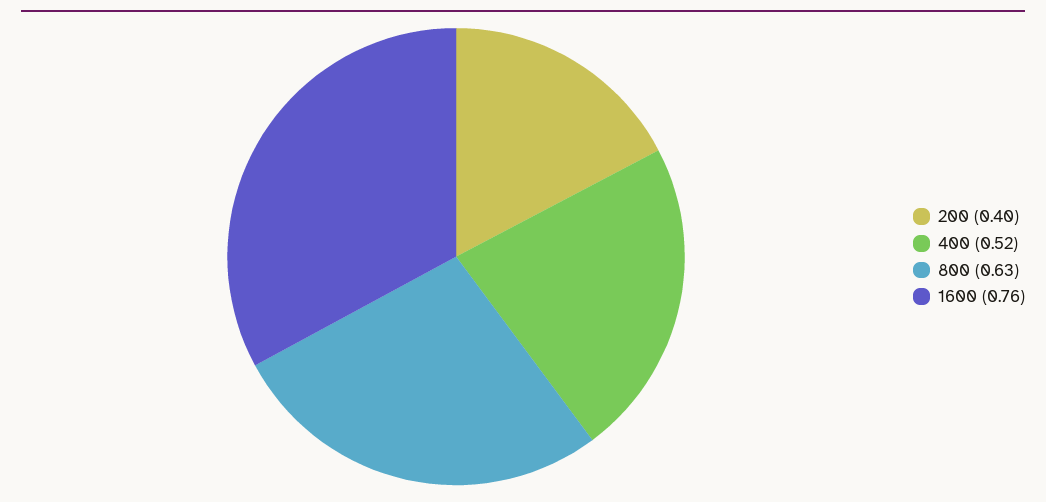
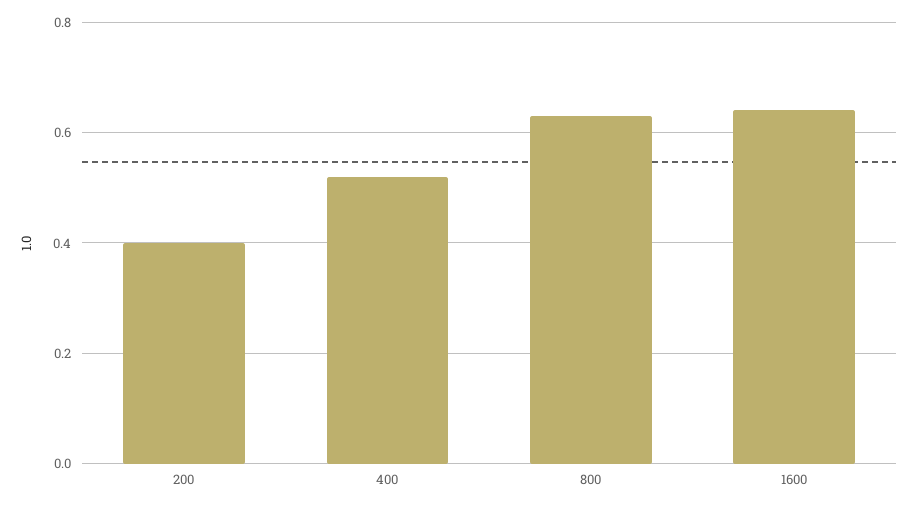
  {
    "200": 0.4,
    "400": 0.52,
    "800": 0.63,
-   "1600": 0.76
+   "1600": 0.65
  }

